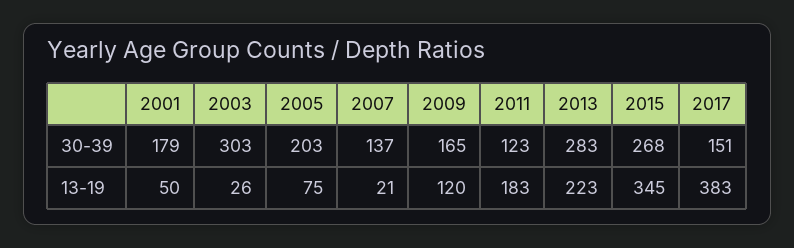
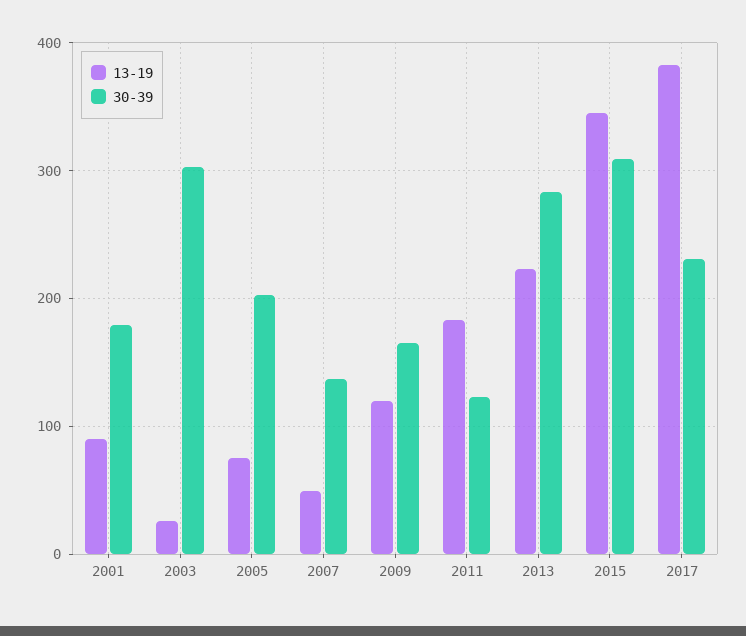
  {
    "30-39": {
      "2001": 179,
      "2003": 303,
      "2005": 203,
      "2007": 137,
      "2009": 165,
      "2011": 123,
      "2013": 283,
-     "2015": 268,
+     "2015": 310,
-     "2017": 151
+     "2017": 230
    },
    "13-19": {
-     "2001": 50,
+     "2001": 90,
      "2003": 26,
      "2005": 75,
-     "2007": 21,
+     "2007": 50,
      "2009": 120,
      "2011": 183,
      "2013": 223,
      "2015": 345,
      "2017": 383
    }
  }

